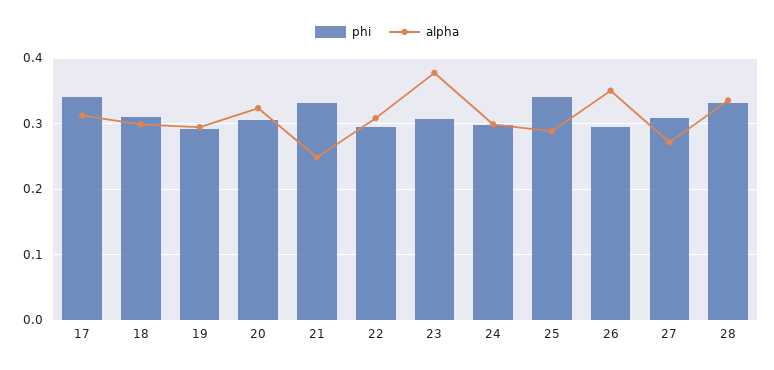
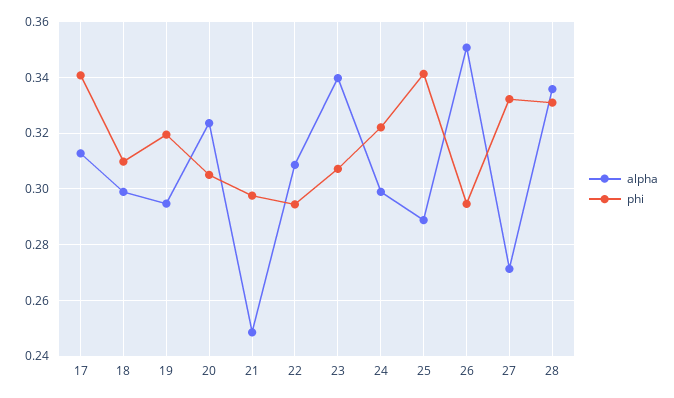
  {
    "phi": {
      "17": 0.34,
      "18": 0.31,
-     "19": 0.29,
+     "19": 0.32,
      "20": 0.305,
-     "21": 0.33,
+     "21": 0.2975,
      "22": 0.295,
      "23": 0.3075,
-     "24": 0.3,
+     "24": 0.3225,
      "25": 0.3425,
      "26": 0.295,
-     "27": 0.31,
+     "27": 0.3325,
      "28": 0.33
    },
    "alpha": {
      "17": 0.3125,
      "18": 0.3,
      "19": 0.295,
      "20": 0.3225,
      "21": 0.2475,
      "22": 0.3075,
-     "23": 0.38,
+     "23": 0.34,
      "24": 0.3,
      "25": 0.29,
      "26": 0.35,
      "27": 0.2725,
      "28": 0.335
    }
  }

